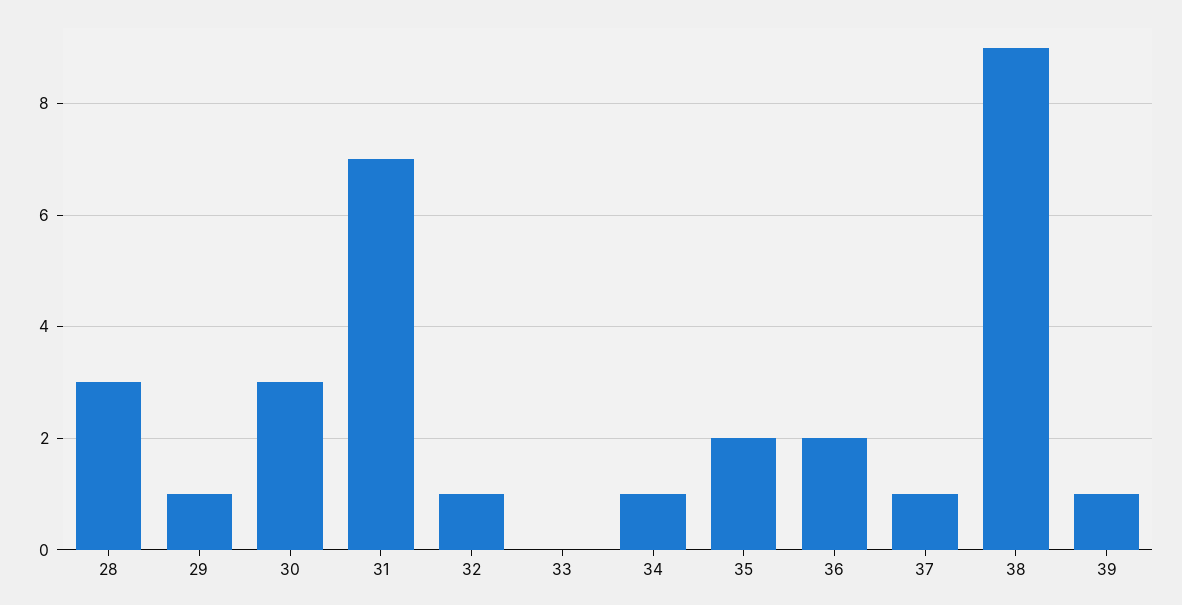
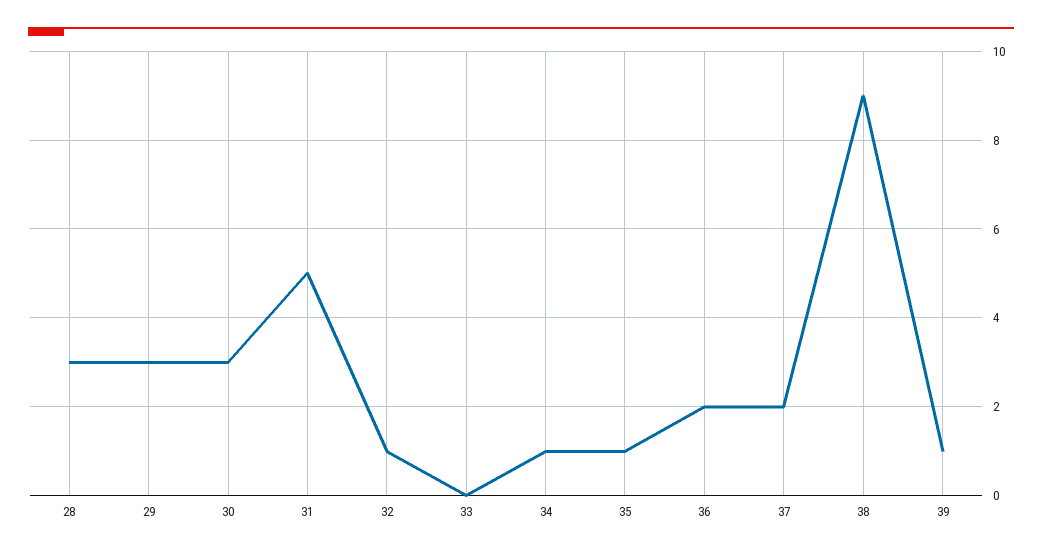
  {
    "28": 3,
-   "29": 1,
+   "29": 3,
    "30": 3,
-   "31": 7,
+   "31": 5,
    "32": 1,
    "33": 0,
    "34": 1,
-   "35": 2,
+   "35": 1,
    "36": 2,
-   "37": 1,
+   "37": 2,
    "38": 9,
    "39": 1
  }

